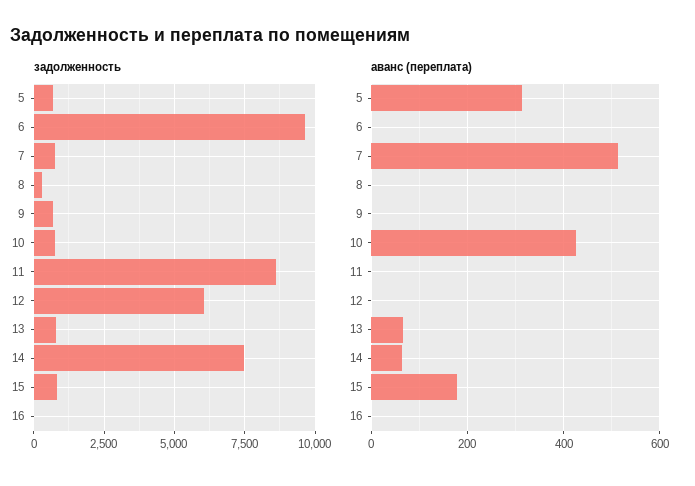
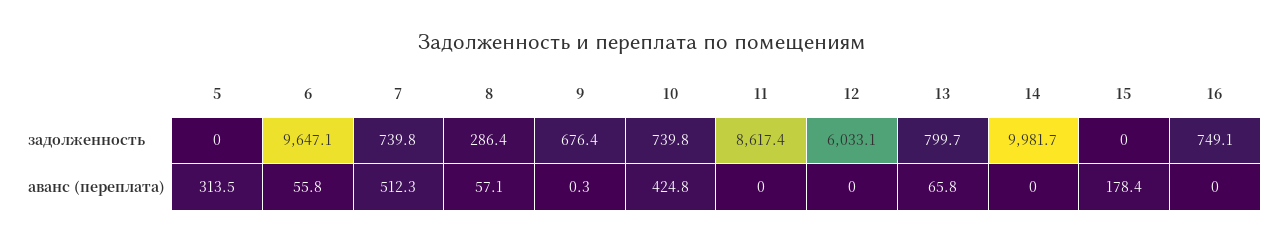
  {
    "задолженность": {
-     "5": 750,
+     "5": 0,
      "6": 9647.1,
      "7": 739.8,
      "8": 286.4,
      "9": 676.4,
      "10": 739.8,
      "11": 8617.4,
      "12": 6033.1,
      "13": 799.7,
-     "14": 7500,
+     "14": 9981.7,
-     "15": 750,
+     "15": 0,
-     "16": 0
+     "16": 749.1
    },
    "аванс (переплата)": {
      "5": 313.5,
-     "6": 0,
+     "6": 55.8,
      "7": 512.3,
-     "8": 0,
+     "8": 57.1,
      "9": 0.3,
      "10": 424.8,
      "11": 0,
      "12": 0,
      "13": 65.8,
-     "14": 60,
+     "14": 0,
      "15": 178.4,
      "16": 0
    }
  }

